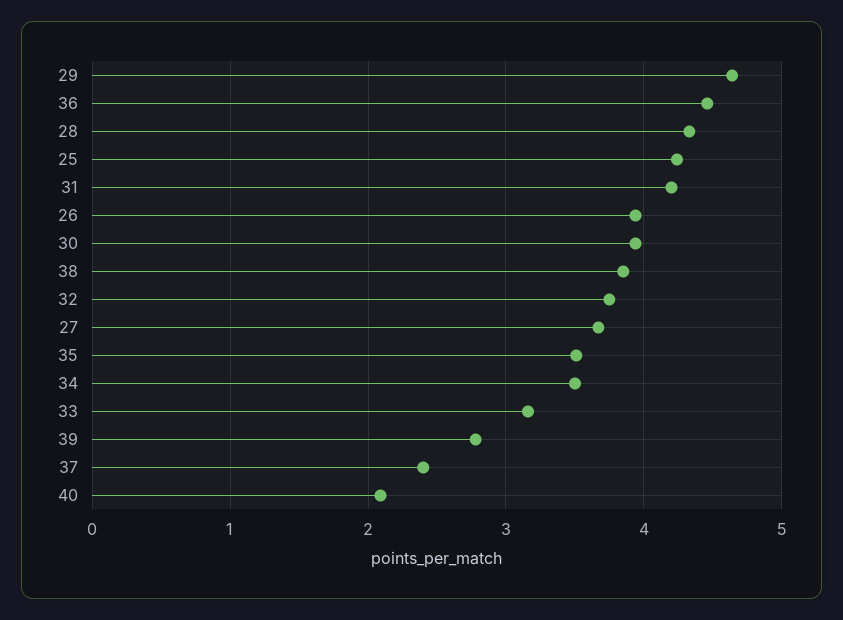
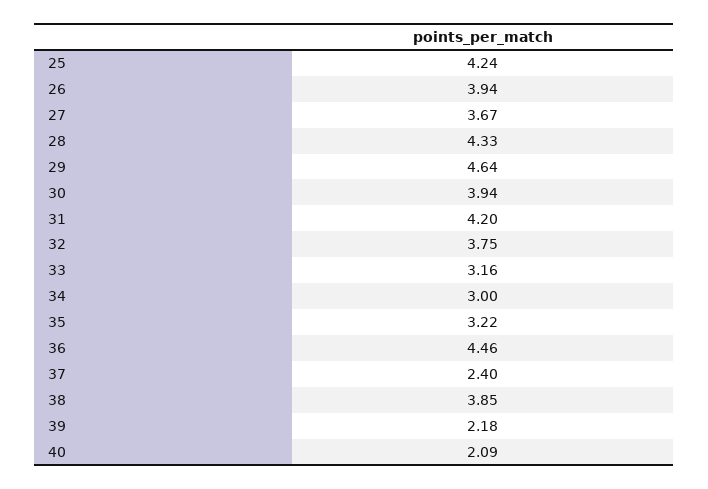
  {
    "29": 4.64,
    "36": 4.46,
    "28": 4.33,
    "25": 4.24,
    "31": 4.2,
    "26": 3.94,
    "30": 3.94,
    "38": 3.85,
    "32": 3.75,
    "27": 3.67,
-   "35": 3.5,
+   "35": 3.22,
-   "34": 3.5,
+   "34": 3,
    "33": 3.16,
-   "39": 2.8,
+   "39": 2.18,
    "37": 2.4,
    "40": 2.09
  }

